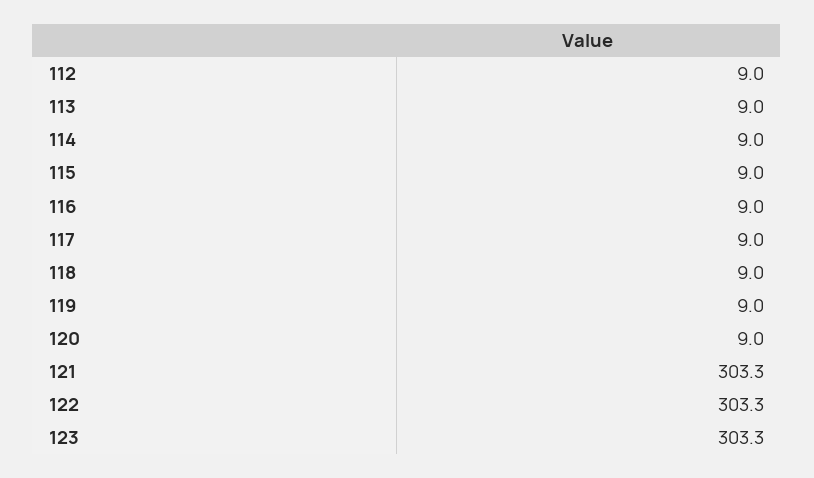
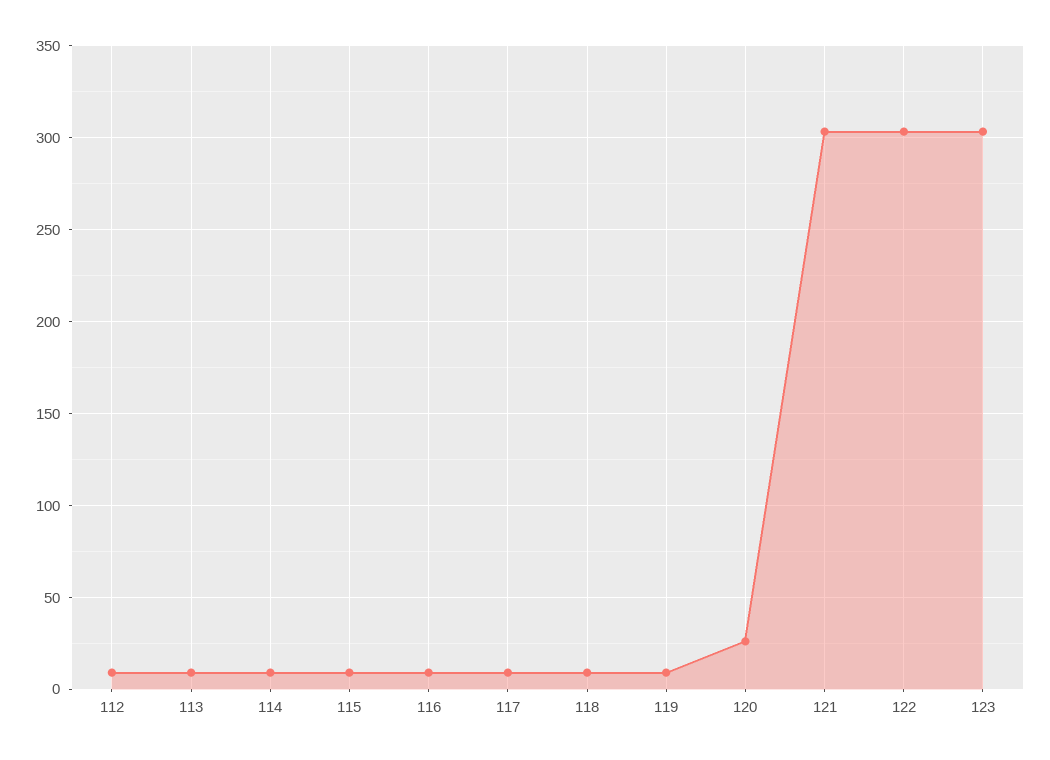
  {
    "112": 9,
    "113": 9,
    "114": 9,
    "115": 9,
    "116": 9,
    "117": 9,
    "118": 9,
    "119": 9,
-   "120": 9,
+   "120": 25,
    "121": 303.3,
    "122": 303.3,
    "123": 303.3
  }

